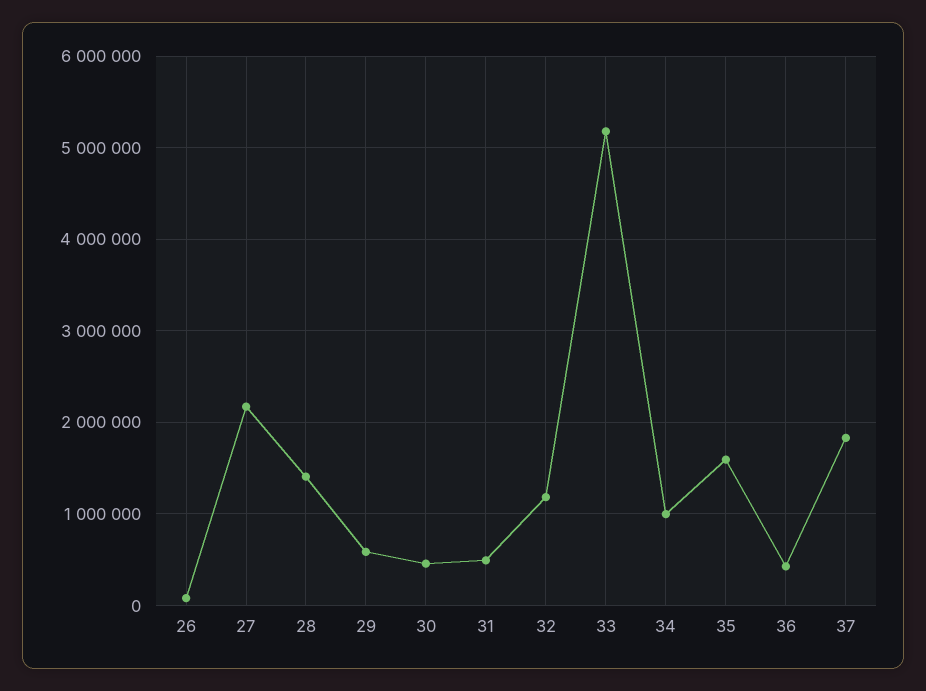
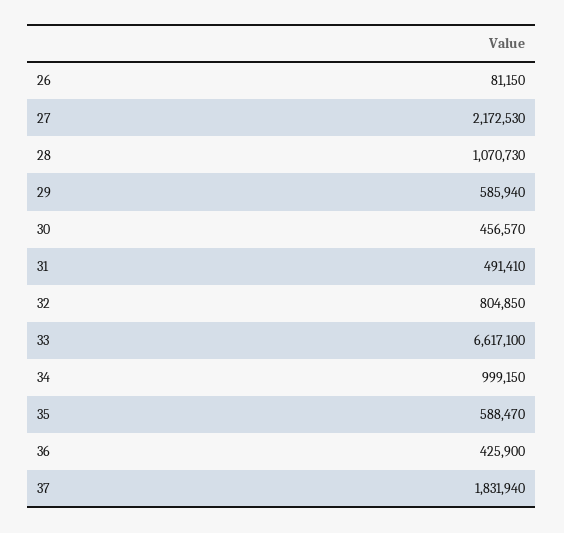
  {
    "26": 81150,
    "27": 2172530,
-   "28": 1400000,
+   "28": 1070730,
    "29": 585940,
    "30": 456570,
    "31": 491410,
-   "32": 1200000,
+   "32": 804850,
-   "33": 5200000,
+   "33": 6617100,
    "34": 999150,
-   "35": 1600000,
+   "35": 588470,
    "36": 425900,
    "37": 1831940
  }

